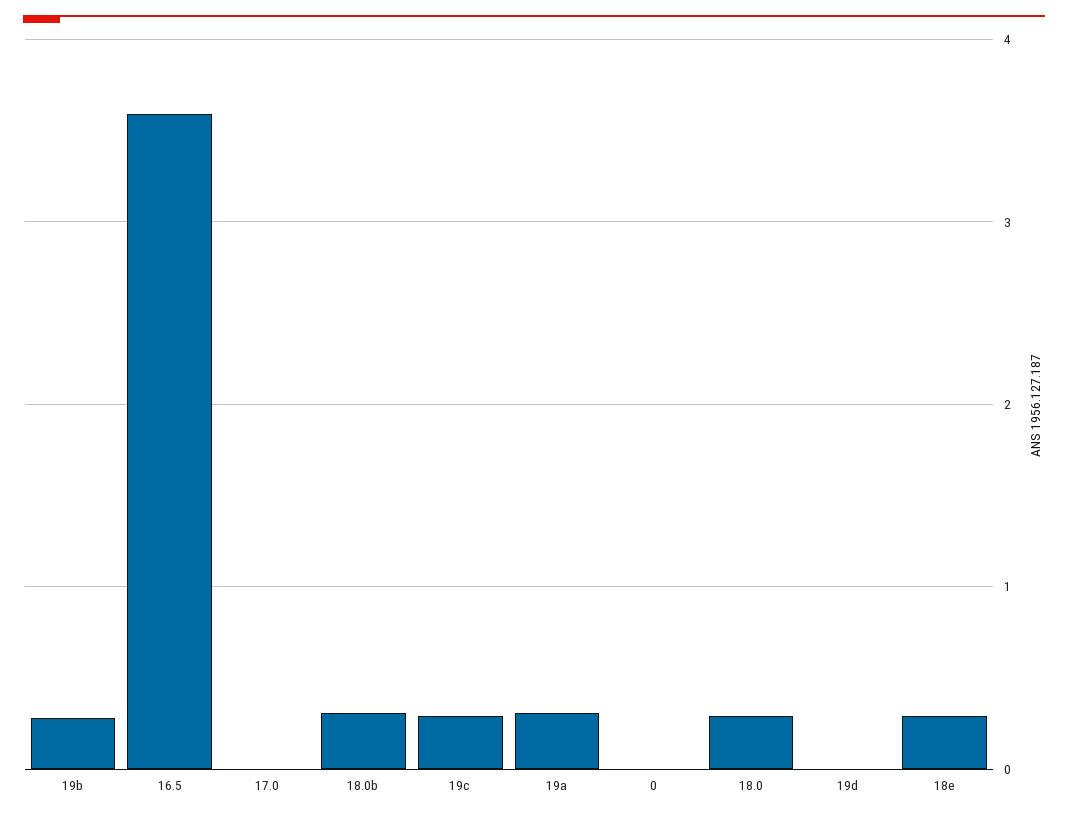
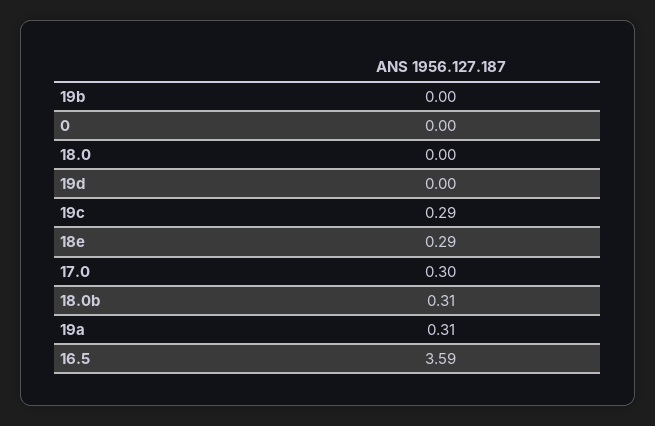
  {
-   "19b": 0.3,
+   "19b": 0,
    "16.5": 3.59,
-   "17.0": 0,
+   "17.0": 0.3,
    "18.0b": 0.31,
    "19c": 0.29,
    "19a": 0.31,
    "0": 0,
-   "18.0": 0.3,
+   "18.0": 0,
    "19d": 0,
    "18e": 0.29
  }

